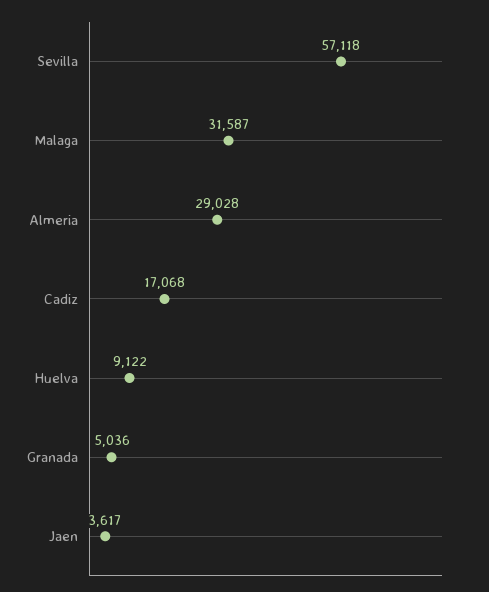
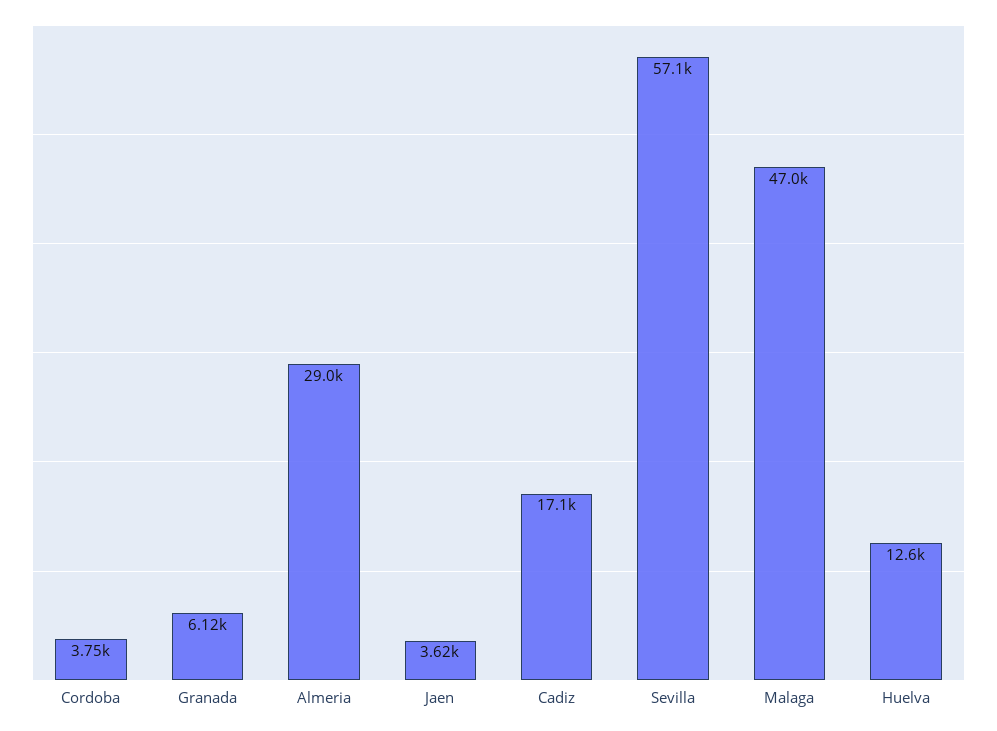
  {
    "Sevilla": 57118,
-   "Malaga": 31587,
+   "Malaga": 47000,
    "Almeria": 29028,
    "Cadiz": 17068,
-   "Huelva": 9122,
+   "Huelva": 12600,
-   "Granada": 5036,
+   "Granada": 6120,
-   "Jaen": 3617
+   "Jaen": 3617,
+   "Cordoba": 3750
  }

